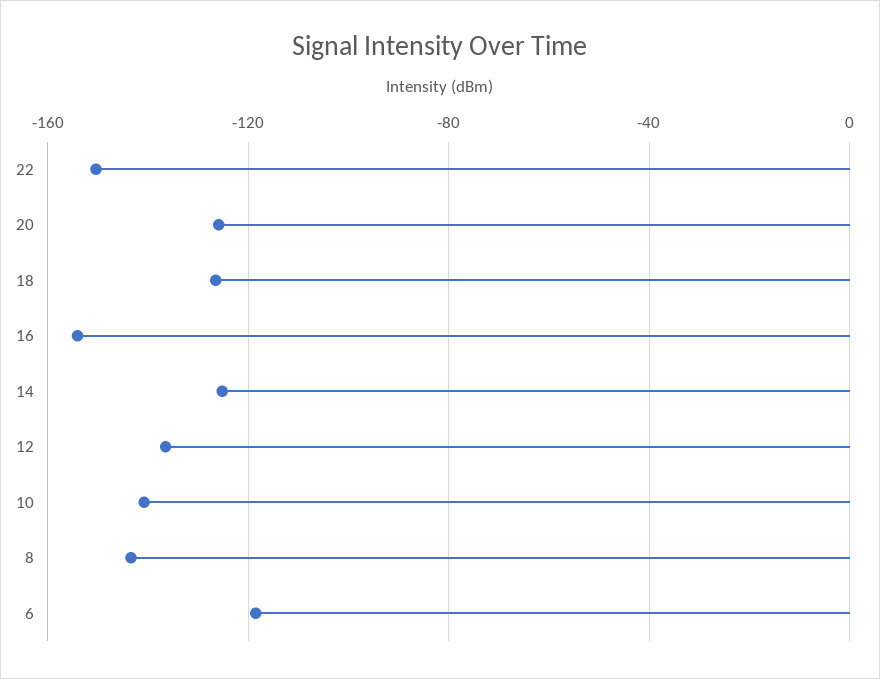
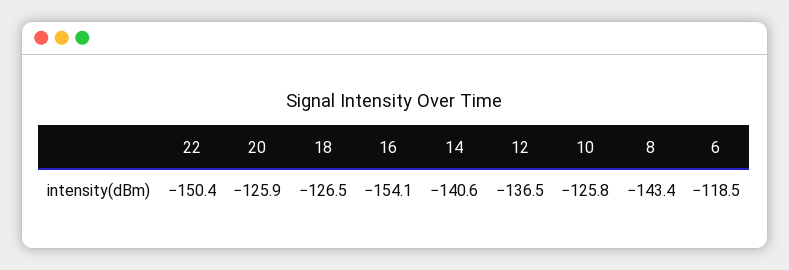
  {
    "22": -150.4,
    "20": -125.9,
    "18": -126.5,
    "16": -154.1,
-   "14": -125,
+   "14": -140.6,
    "12": -136.5,
-   "10": -140,
+   "10": -125.8,
    "8": -143.4,
    "6": -118.5
  }

